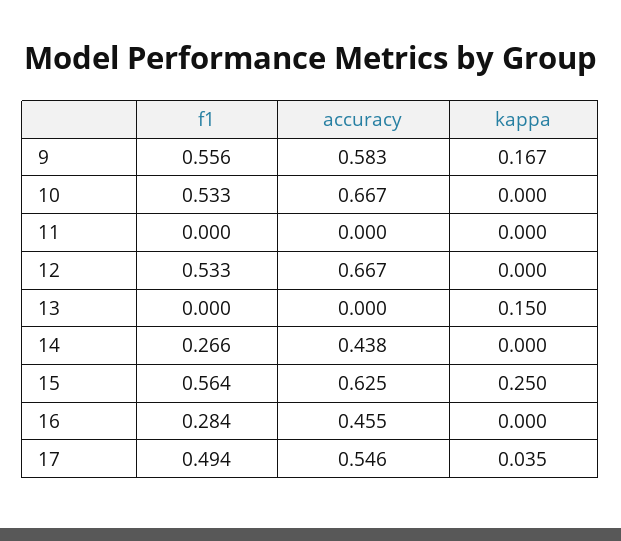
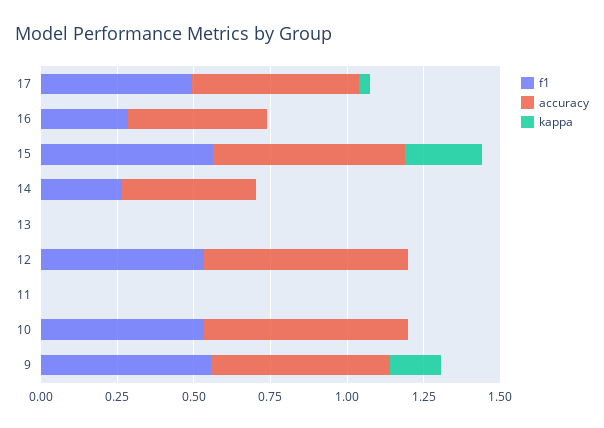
  {
    "f1": {
      "9": 0.556,
      "10": 0.533,
      "11": 0,
      "12": 0.533,
      "13": 0,
      "14": 0.266,
      "15": 0.564,
      "16": 0.284,
      "17": 0.494
    },
    "accuracy": {
      "9": 0.583,
      "10": 0.667,
      "11": 0,
      "12": 0.667,
      "13": 0,
      "14": 0.438,
      "15": 0.625,
      "16": 0.455,
      "17": 0.546
    },
    "kappa": {
      "9": 0.167,
      "10": 0,
      "11": 0,
      "12": 0,
-     "13": 0.15,
+     "13": 0,
      "14": 0,
      "15": 0.25,
      "16": 0,
      "17": 0.035
    }
  }

